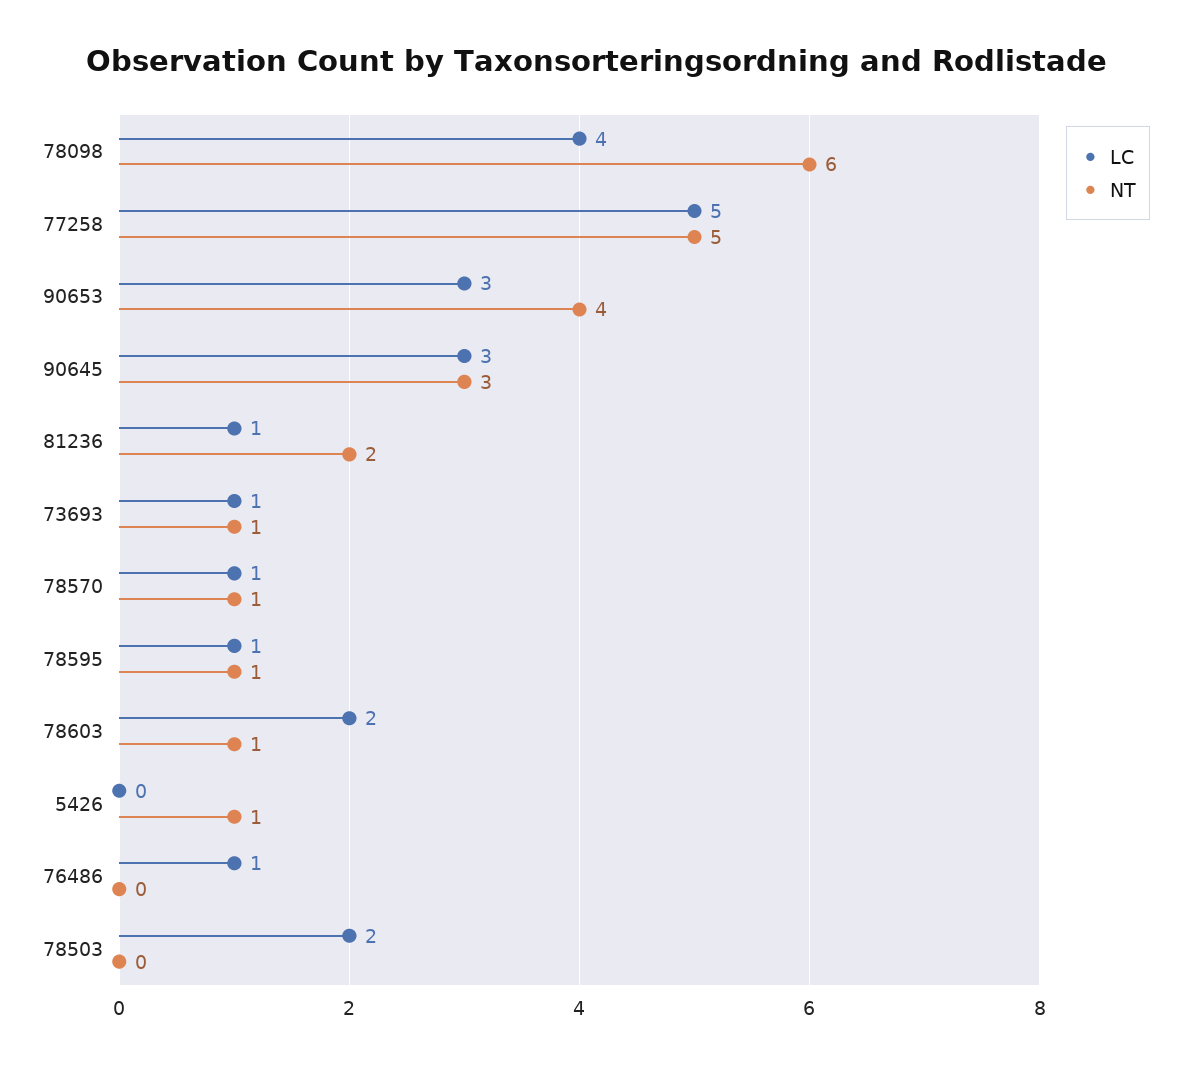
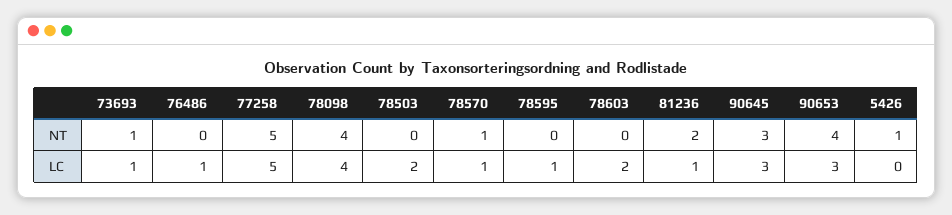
  {
    "LC": {
      "78098": 4,
      "77258": 5,
      "90653": 3,
      "90645": 3,
      "81236": 1,
      "73693": 1,
      "78570": 1,
      "78595": 1,
      "78603": 2,
      "5426": 0,
      "76486": 1,
      "78503": 2
    },
    "NT": {
-     "78098": 6,
+     "78098": 4,
      "77258": 5,
      "90653": 4,
      "90645": 3,
      "81236": 2,
      "73693": 1,
      "78570": 1,
-     "78595": 1,
+     "78595": 0,
-     "78603": 1,
+     "78603": 0,
      "5426": 1,
      "76486": 0,
      "78503": 0
    }
  }

